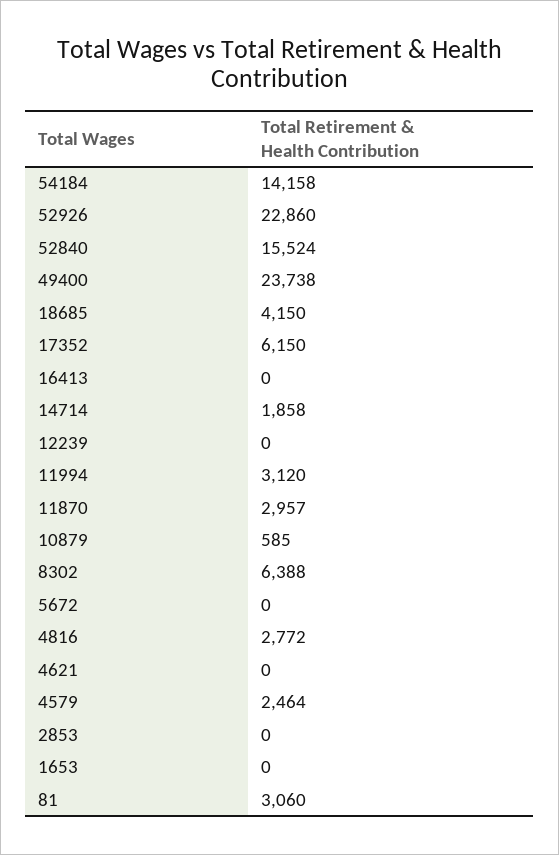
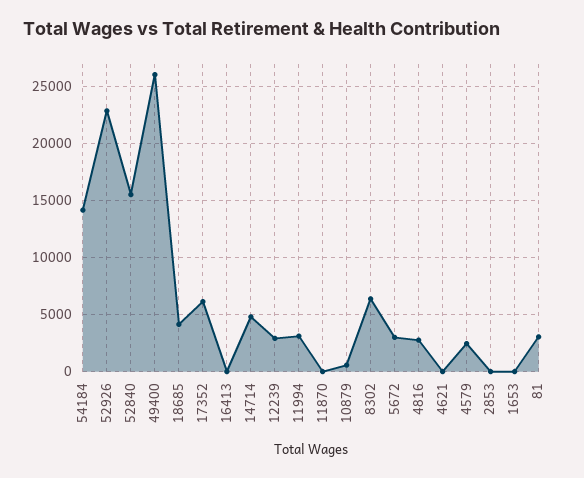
  {
    "54184": 14158,
    "52926": 22860,
    "52840": 15524,
-   "49400": 23738,
+   "49400": 26000,
    "18685": 4150,
    "17352": 6150,
    "16413": 0,
-   "14714": 1858,
+   "14714": 5000,
-   "12239": 0,
+   "12239": 3000,
    "11994": 3120,
-   "11870": 2957,
+   "11870": 0,
    "10879": 585,
    "8302": 6388,
-   "5672": 0,
+   "5672": 3000,
    "4816": 2772,
    "4621": 0,
    "4579": 2464,
    "2853": 0,
    "1653": 0,
    "81": 3060
  }

